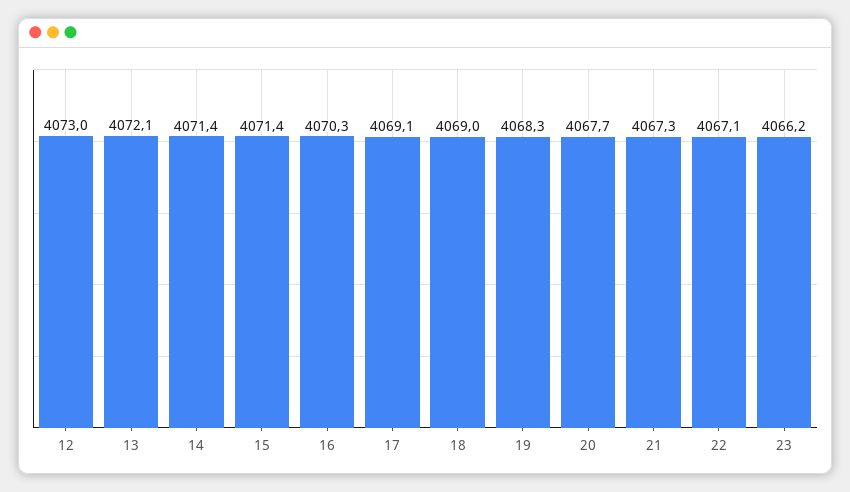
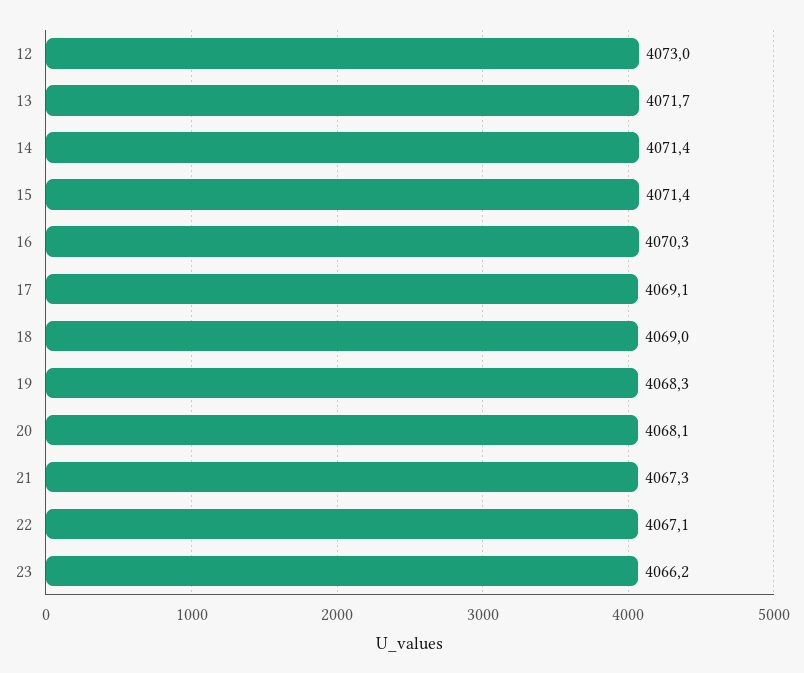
  {
    "12": 4073,
-   "13": 4072.1,
+   "13": 4071.7,
    "14": 4071.4,
    "15": 4071.4,
    "16": 4070.3,
    "17": 4069.1,
    "18": 4069,
    "19": 4068.3,
-   "20": 4067.7,
+   "20": 4068.1,
    "21": 4067.3,
    "22": 4067.1,
    "23": 4066.2
  }

